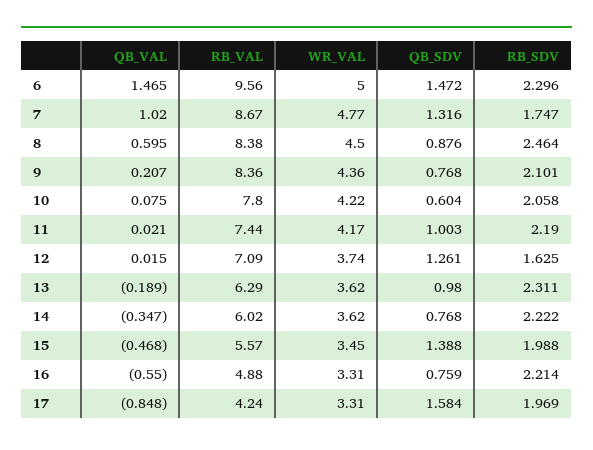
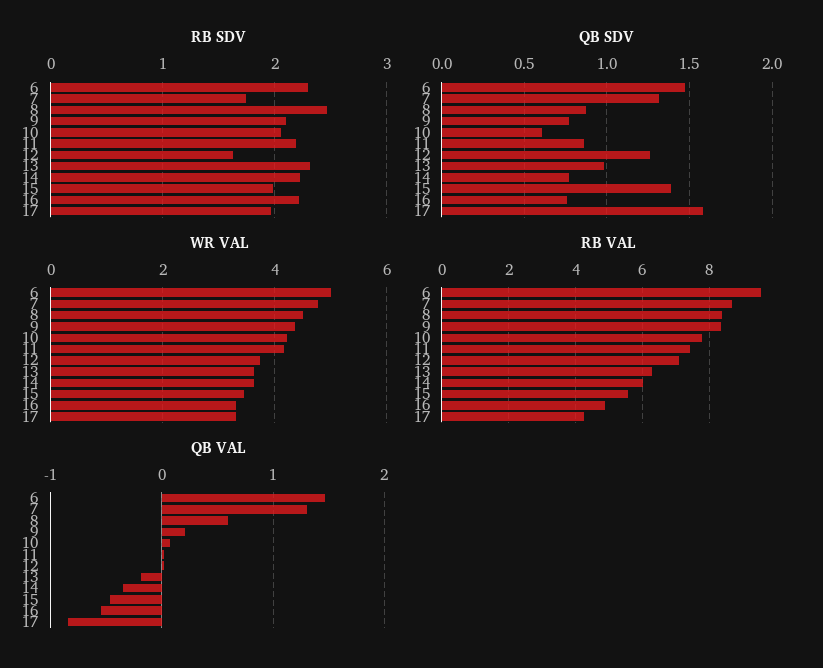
  {
    "QB_VAL": {
      "6": 1.465,
-     "7": 1.02,
+     "7": 1.3,
      "8": 0.595,
      "9": 0.207,
      "10": 0.075,
      "11": 0.021,
      "12": 0.015,
      "13": -0.189,
      "14": -0.347,
      "15": -0.468,
      "16": -0.55,
      "17": -0.848
    },
    "RB_VAL": {
      "6": 9.56,
      "7": 8.67,
      "8": 8.38,
      "9": 8.36,
      "10": 7.8,
      "11": 7.44,
      "12": 7.09,
      "13": 6.29,
      "14": 6.02,
      "15": 5.57,
      "16": 4.88,
      "17": 4.24
    },
    "WR_VAL": {
      "6": 5,
      "7": 4.77,
      "8": 4.5,
      "9": 4.36,
      "10": 4.22,
      "11": 4.17,
      "12": 3.74,
      "13": 3.62,
      "14": 3.62,
      "15": 3.45,
      "16": 3.31,
      "17": 3.31
    },
    "QB_SDV": {
      "6": 1.472,
      "7": 1.316,
      "8": 0.876,
      "9": 0.768,
      "10": 0.604,
-     "11": 1.003,
+     "11": 0.85,
      "12": 1.261,
      "13": 0.98,
      "14": 0.768,
      "15": 1.388,
      "16": 0.759,
      "17": 1.584
    },
    "RB_SDV": {
      "6": 2.296,
      "7": 1.747,
      "8": 2.464,
      "9": 2.101,
      "10": 2.058,
      "11": 2.19,
      "12": 1.625,
      "13": 2.311,
      "14": 2.222,
      "15": 1.988,
      "16": 2.214,
      "17": 1.969
    }
  }

